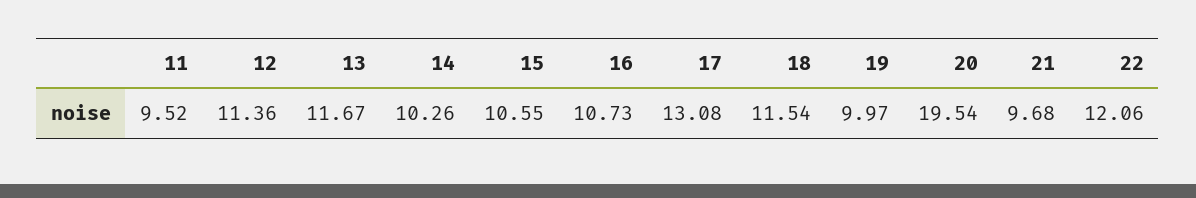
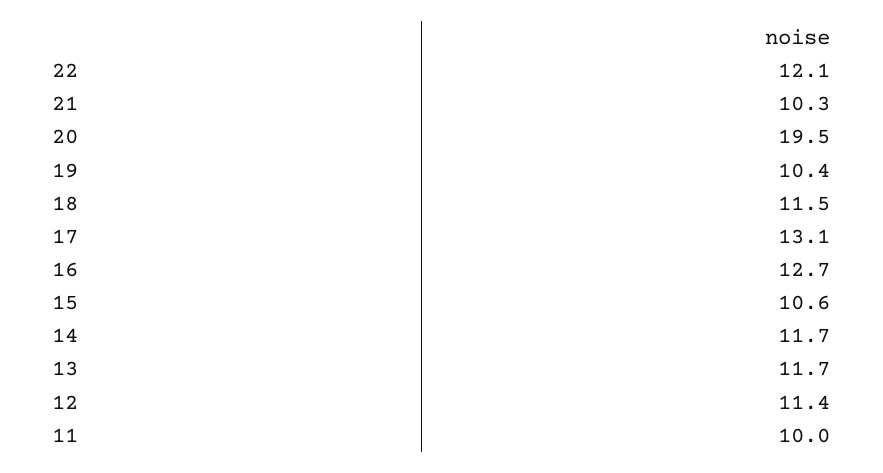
  {
-   "11": 9.52,
+   "11": 10,
    "12": 11.36,
    "13": 11.67,
-   "14": 10.26,
+   "14": 11.7,
    "15": 10.55,
-   "16": 10.73,
+   "16": 12.7,
    "17": 13.08,
    "18": 11.54,
-   "19": 9.97,
+   "19": 10.4,
    "20": 19.54,
-   "21": 9.68,
+   "21": 10.3,
    "22": 12.06
  }

